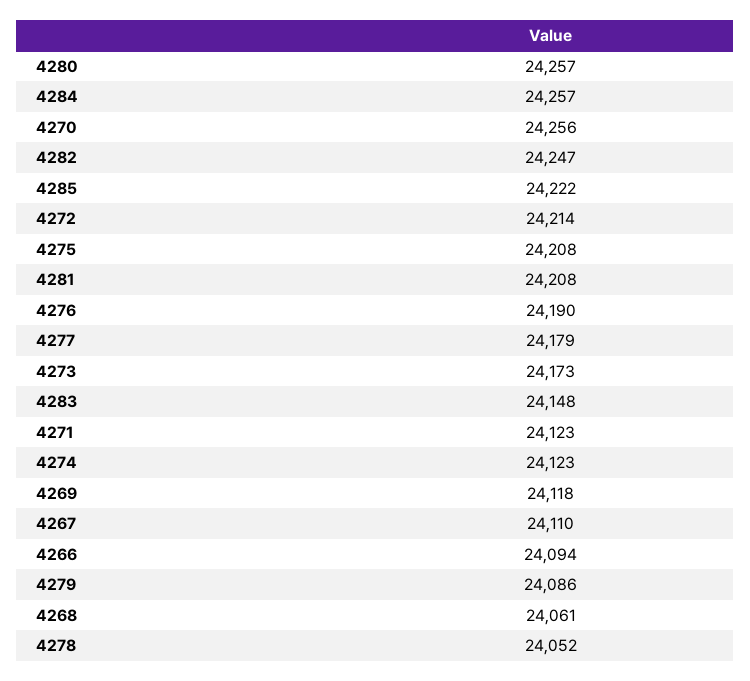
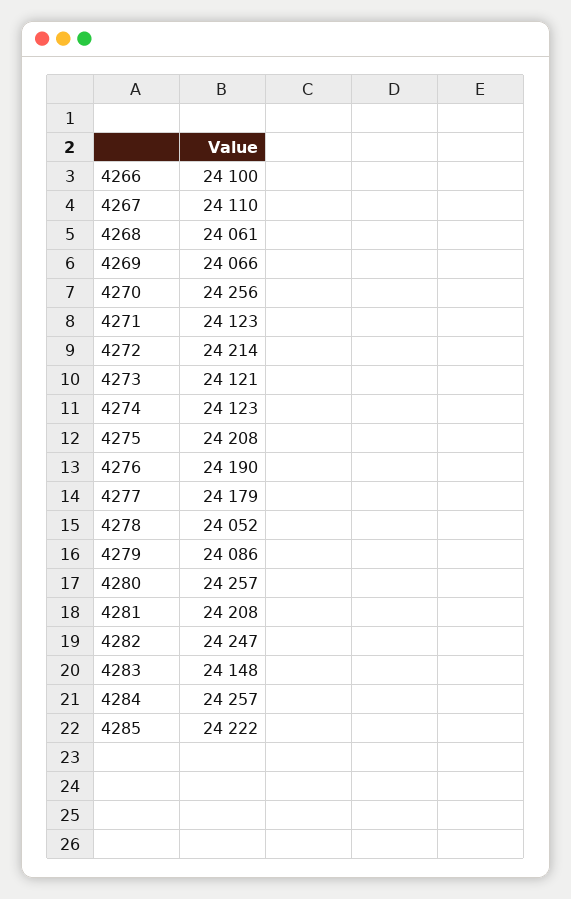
  {
    "4280": 24257,
    "4284": 24257,
    "4270": 24256,
    "4282": 24247,
    "4285": 24222,
    "4272": 24214,
    "4275": 24208,
    "4281": 24208,
    "4276": 24190,
    "4277": 24179,
-   "4273": 24173,
+   "4273": 24121,
    "4283": 24148,
    "4271": 24123,
    "4274": 24123,
-   "4269": 24118,
+   "4269": 24066,
    "4267": 24110,
-   "4266": 24094,
+   "4266": 24100,
    "4279": 24086,
    "4268": 24061,
    "4278": 24052
  }

